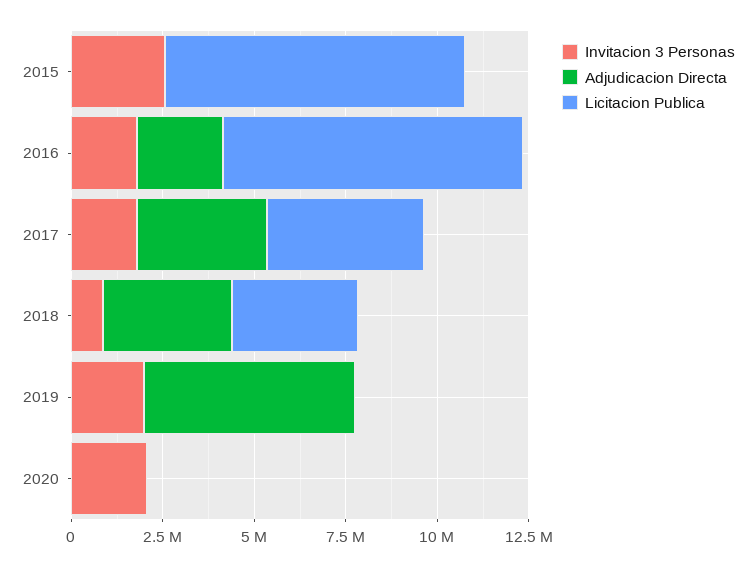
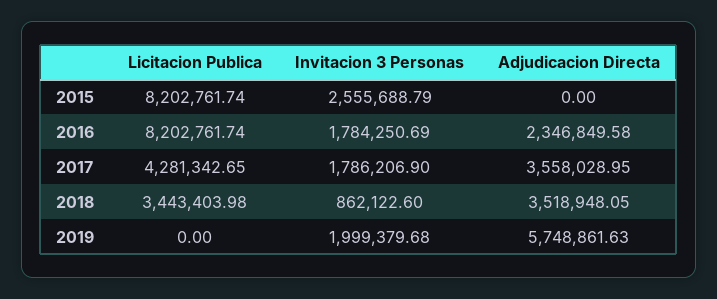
  {
    "Invitacion 3 Personas": {
      "2015": 2555688.79,
      "2016": 1784250.69,
      "2017": 1786206.9,
      "2018": 862122.6,
-     "2019": 1999379.68,
+     "2019": 1999379.68
-     "2020": 2000000
    },
    "Adjudicacion Directa": {
      "2015": 0,
      "2016": 2346849.58,
      "2017": 3558028.95,
      "2018": 3518948.05,
-     "2019": 5748861.63,
+     "2019": 5748861.63
-     "2020": 0
    },
    "Licitacion Publica": {
      "2015": 8202761.74,
      "2016": 8202761.74,
      "2017": 4281342.65,
      "2018": 3443403.98,
-     "2019": 0,
+     "2019": 0
-     "2020": 0
    }
  }

